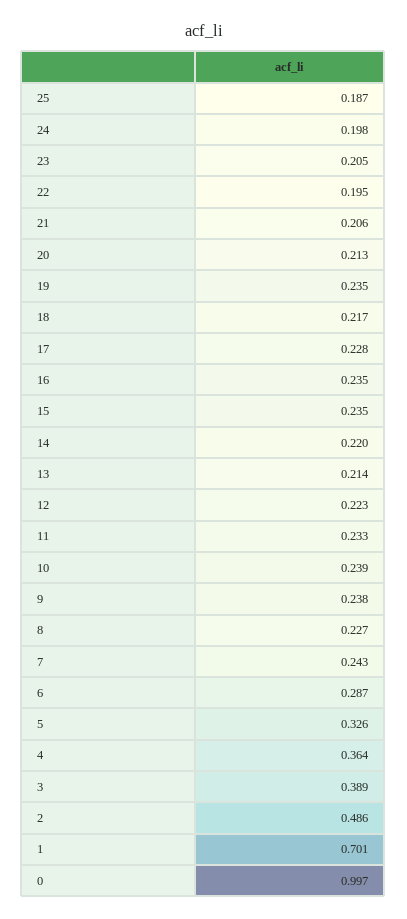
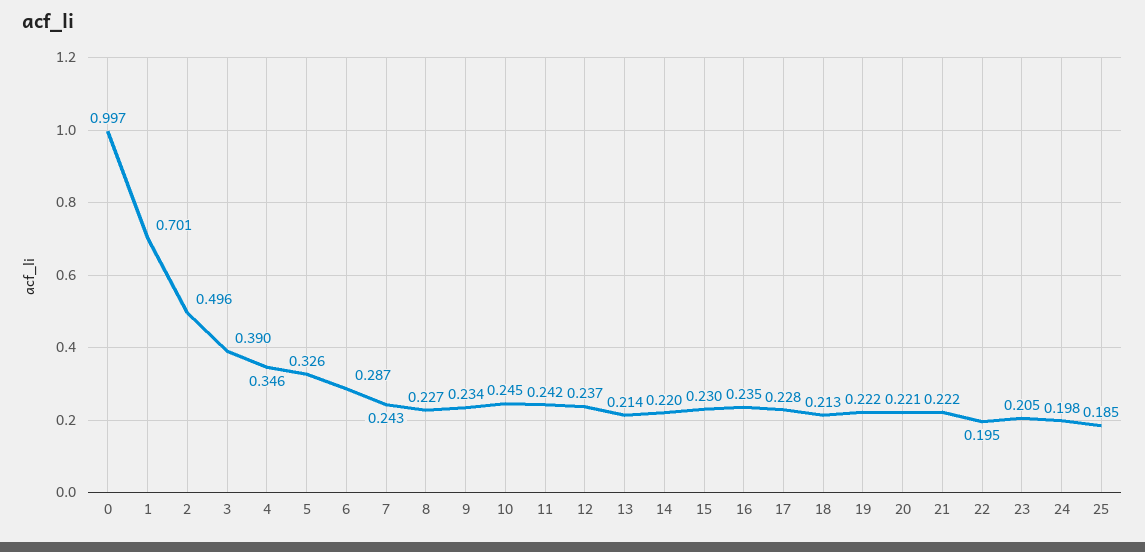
  {
-   "25": 0.187,
+   "25": 0.185,
    "24": 0.198,
    "23": 0.205,
    "22": 0.195,
-   "21": 0.206,
+   "21": 0.222,
-   "20": 0.213,
+   "20": 0.221,
-   "19": 0.235,
+   "19": 0.222,
-   "18": 0.217,
+   "18": 0.213,
    "17": 0.228,
    "16": 0.235,
-   "15": 0.235,
+   "15": 0.23,
    "14": 0.22,
    "13": 0.214,
-   "12": 0.223,
+   "12": 0.237,
-   "11": 0.233,
+   "11": 0.242,
-   "10": 0.239,
+   "10": 0.245,
-   "9": 0.238,
+   "9": 0.234,
    "8": 0.227,
    "7": 0.243,
    "6": 0.287,
    "5": 0.326,
-   "4": 0.364,
+   "4": 0.346,
-   "3": 0.389,
+   "3": 0.39,
-   "2": 0.486,
+   "2": 0.496,
    "1": 0.701,
    "0": 0.997
  }

